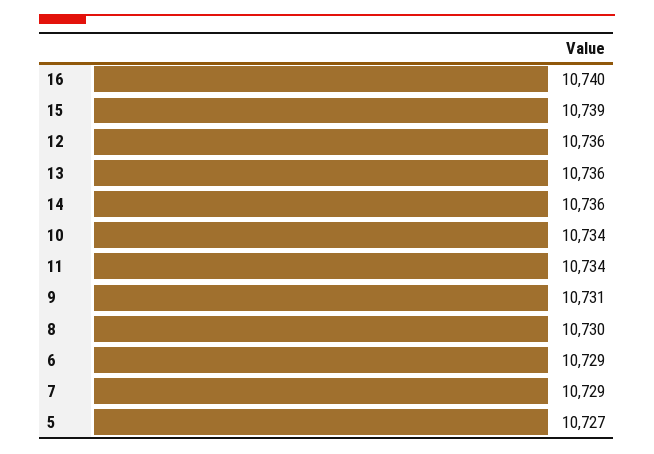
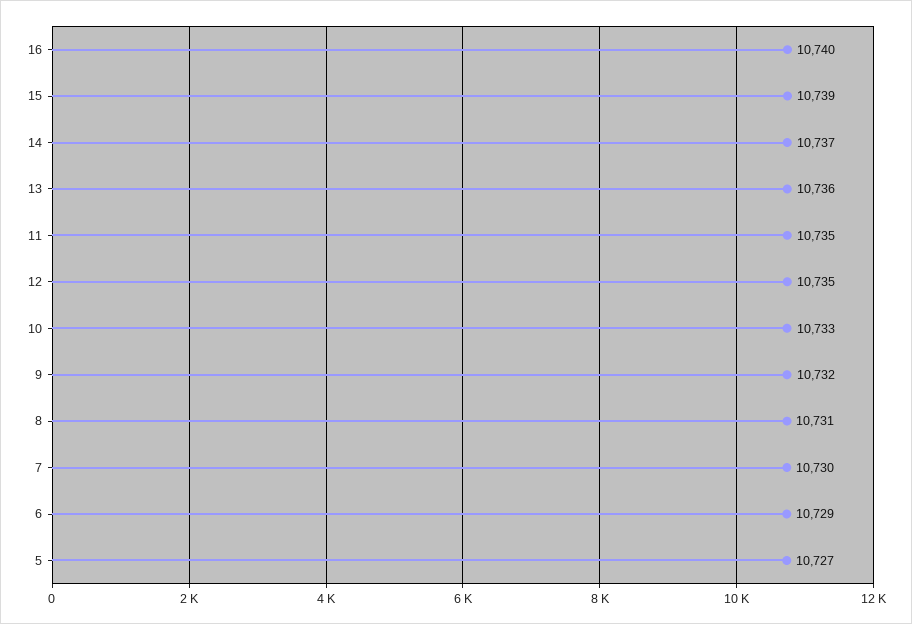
  {
    "16": 10740,
    "15": 10739,
-   "12": 10736,
+   "12": 10735,
    "13": 10736,
-   "14": 10736,
+   "14": 10737,
-   "10": 10734,
+   "10": 10733,
-   "11": 10734,
+   "11": 10735,
-   "9": 10731,
+   "9": 10732,
-   "8": 10730,
+   "8": 10731,
    "6": 10729,
-   "7": 10729,
+   "7": 10730,
    "5": 10727
  }

